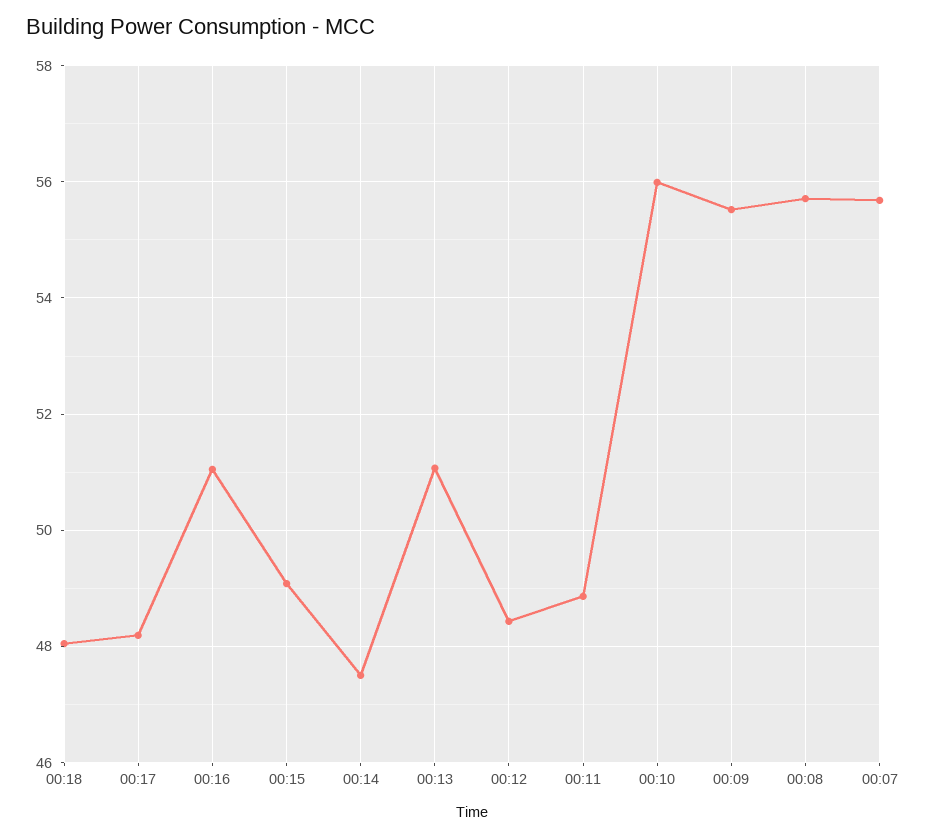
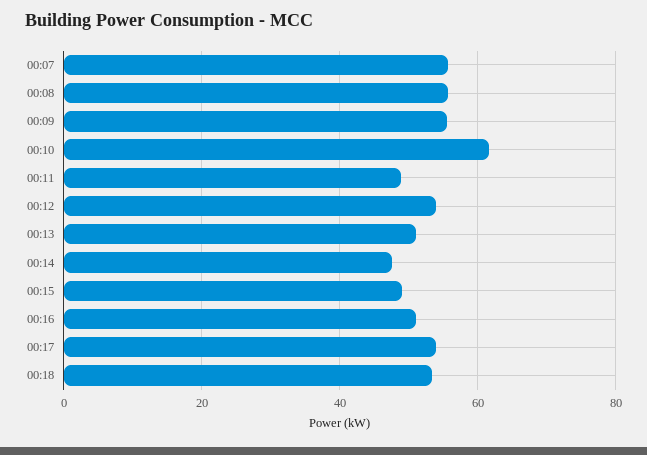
  {
-   "00:18": 48,
+   "00:18": 54,
-   "00:17": 48.2,
+   "00:17": 54,
    "00:16": 51,
    "00:15": 49,
    "00:14": 47.6,
    "00:13": 51,
-   "00:12": 48.4,
+   "00:12": 54,
    "00:11": 48.8,
-   "00:10": 56,
+   "00:10": 62,
    "00:09": 55.6,
    "00:08": 55.8,
    "00:07": 55.6
  }

